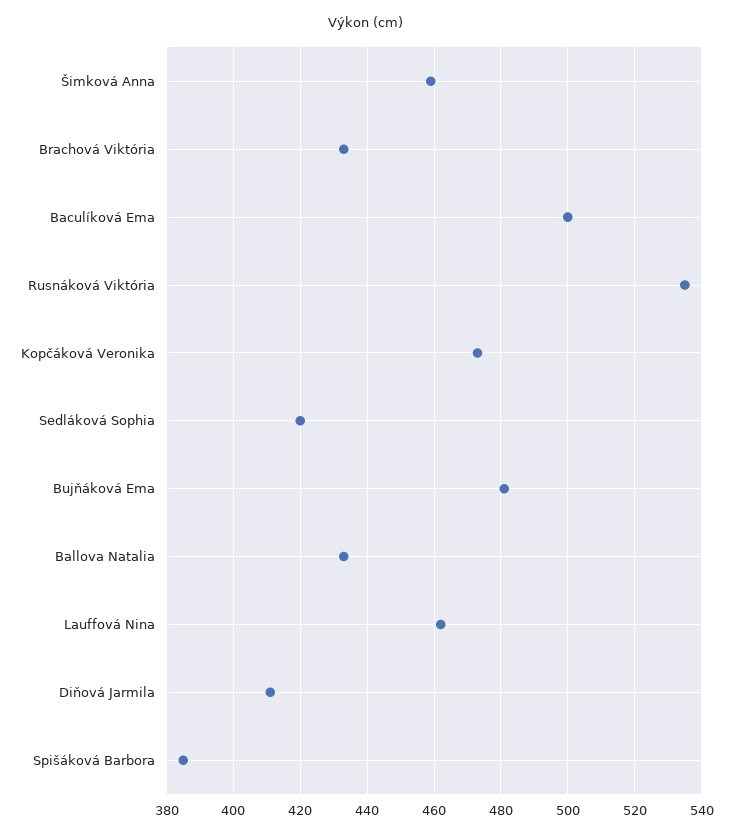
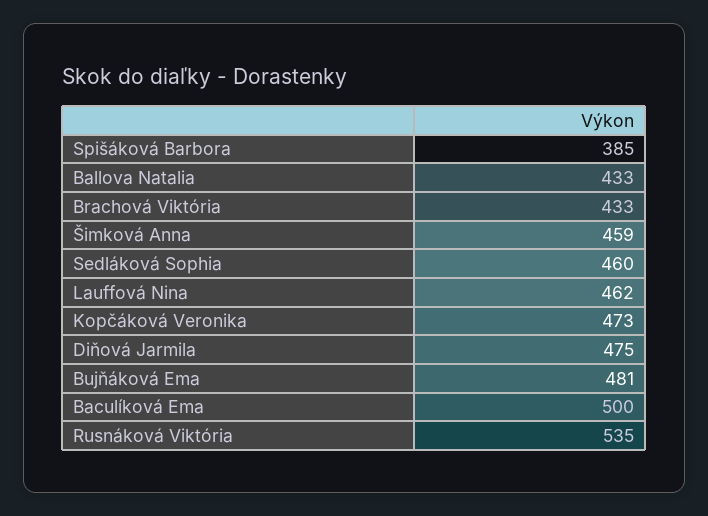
  {
    "Šimková Anna": 459,
    "Brachová Viktória": 433,
    "Baculíková Ema": 500,
    "Rusnáková Viktória": 535,
    "Kopčáková Veronika": 473,
-   "Sedláková Sophia": 420,
+   "Sedláková Sophia": 460,
    "Bujňáková Ema": 481,
    "Ballova Natalia": 433,
    "Lauffová Nina": 462,
-   "Diňová Jarmila": 410,
+   "Diňová Jarmila": 475,
    "Spišáková Barbora": 385
  }

